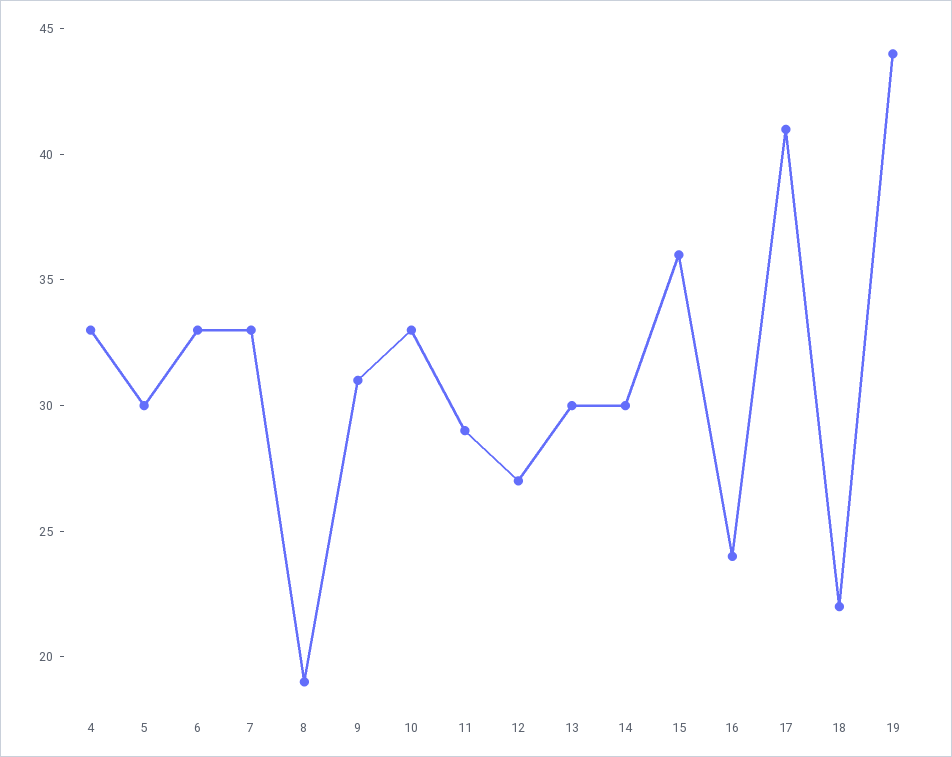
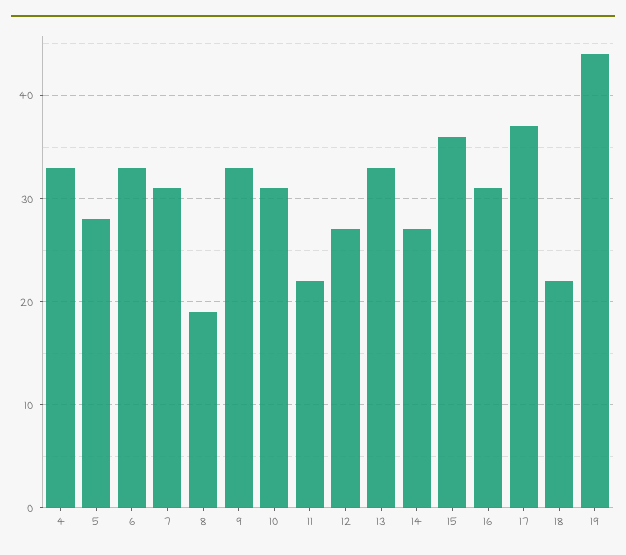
  {
    "4": 33,
-   "5": 30,
+   "5": 28,
    "6": 33,
-   "7": 33,
+   "7": 31,
    "8": 19,
-   "9": 31,
+   "9": 33,
-   "10": 33,
+   "10": 31,
-   "11": 29,
+   "11": 22,
    "12": 27,
-   "13": 30,
+   "13": 33,
-   "14": 30,
+   "14": 27,
    "15": 36,
-   "16": 24,
+   "16": 31,
-   "17": 41,
+   "17": 37,
    "18": 22,
    "19": 44
  }

